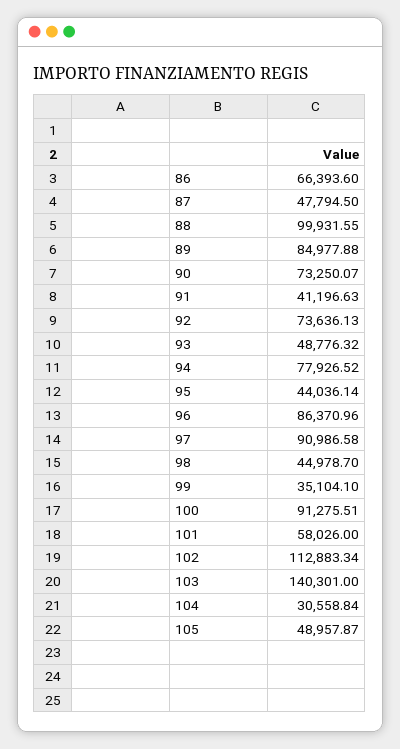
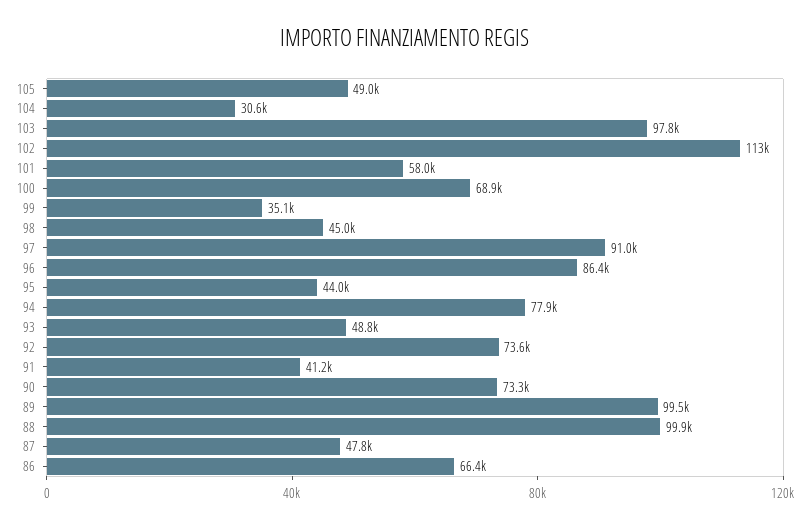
  {
    "86": 66393.6,
    "87": 47794.5,
    "88": 99931.55,
-   "89": 84977.88,
+   "89": 99500,
    "90": 73250.07,
    "91": 41196.63,
    "92": 73636.13,
    "93": 48776.32,
    "94": 77926.52,
    "95": 44036.14,
    "96": 86370.96,
    "97": 90986.58,
    "98": 44978.7,
    "99": 35104.1,
-   "100": 91275.51,
+   "100": 68900,
    "101": 58026,
    "102": 112883.34,
-   "103": 140301,
+   "103": 97800,
    "104": 30558.84,
    "105": 48957.87
  }

